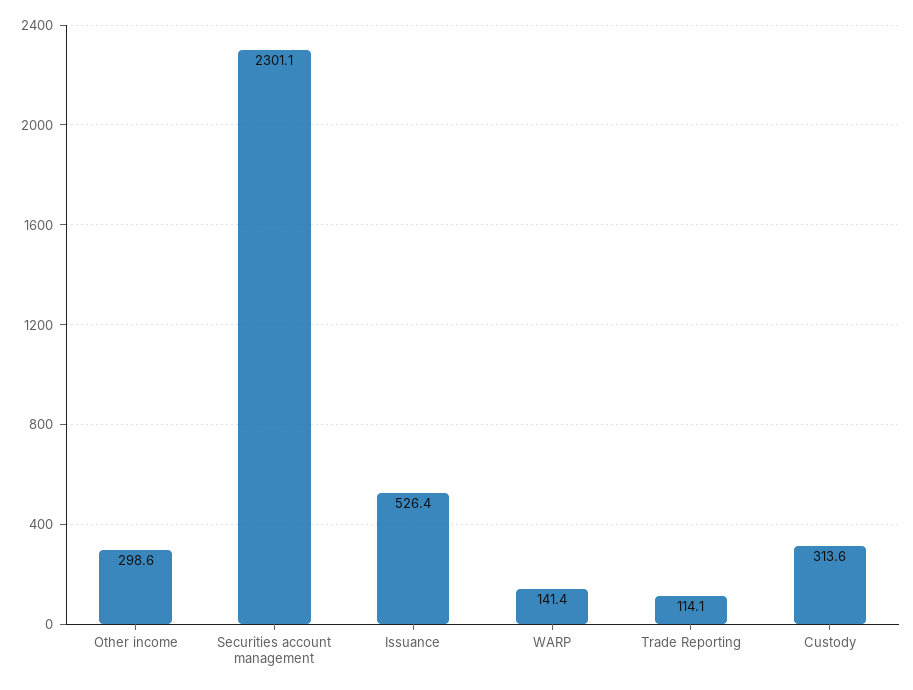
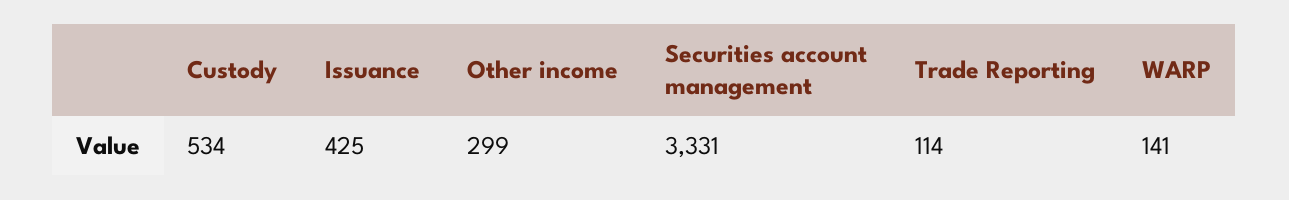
  {
    "Other income": 298.6,
-   "Securities account management": 2301.1,
+   "Securities account management": 3331,
-   "Issuance": 526.4,
+   "Issuance": 425,
    "WARP": 141.4,
    "Trade Reporting": 114.1,
-   "Custody": 313.6
+   "Custody": 534
  }

